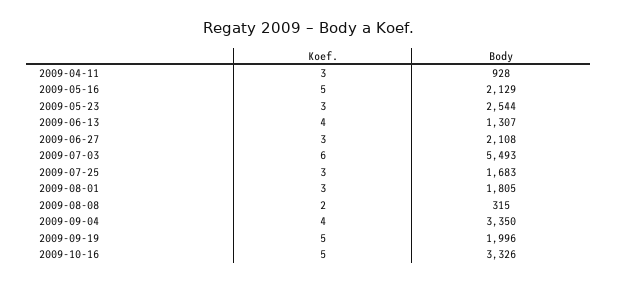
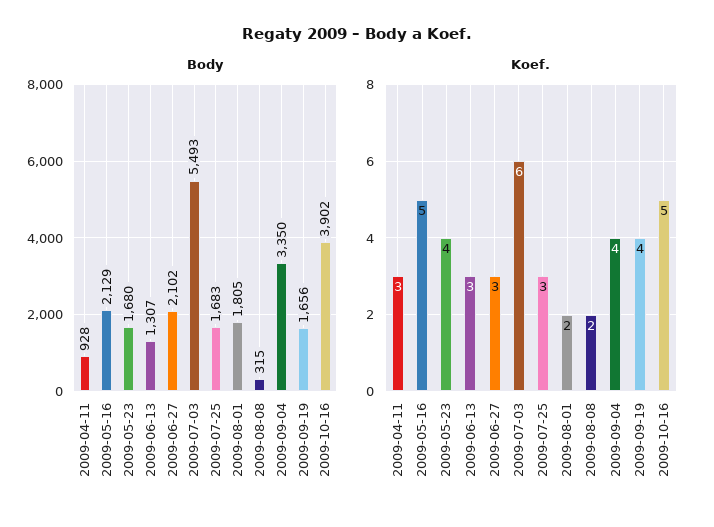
  {
    "Koef.": {
      "2009-04-11": 3,
      "2009-05-16": 5,
-     "2009-05-23": 3,
+     "2009-05-23": 4,
-     "2009-06-13": 4,
+     "2009-06-13": 3,
      "2009-06-27": 3,
      "2009-07-03": 6,
      "2009-07-25": 3,
-     "2009-08-01": 3,
+     "2009-08-01": 2,
      "2009-08-08": 2,
      "2009-09-04": 4,
-     "2009-09-19": 5,
+     "2009-09-19": 4,
      "2009-10-16": 5
    },
    "Body": {
      "2009-04-11": 928,
      "2009-05-16": 2129,
-     "2009-05-23": 2544,
+     "2009-05-23": 1680,
      "2009-06-13": 1307,
-     "2009-06-27": 2108,
+     "2009-06-27": 2102,
      "2009-07-03": 5493,
      "2009-07-25": 1683,
      "2009-08-01": 1805,
      "2009-08-08": 315,
      "2009-09-04": 3350,
-     "2009-09-19": 1996,
+     "2009-09-19": 1656,
-     "2009-10-16": 3326
+     "2009-10-16": 3902
    }
  }

